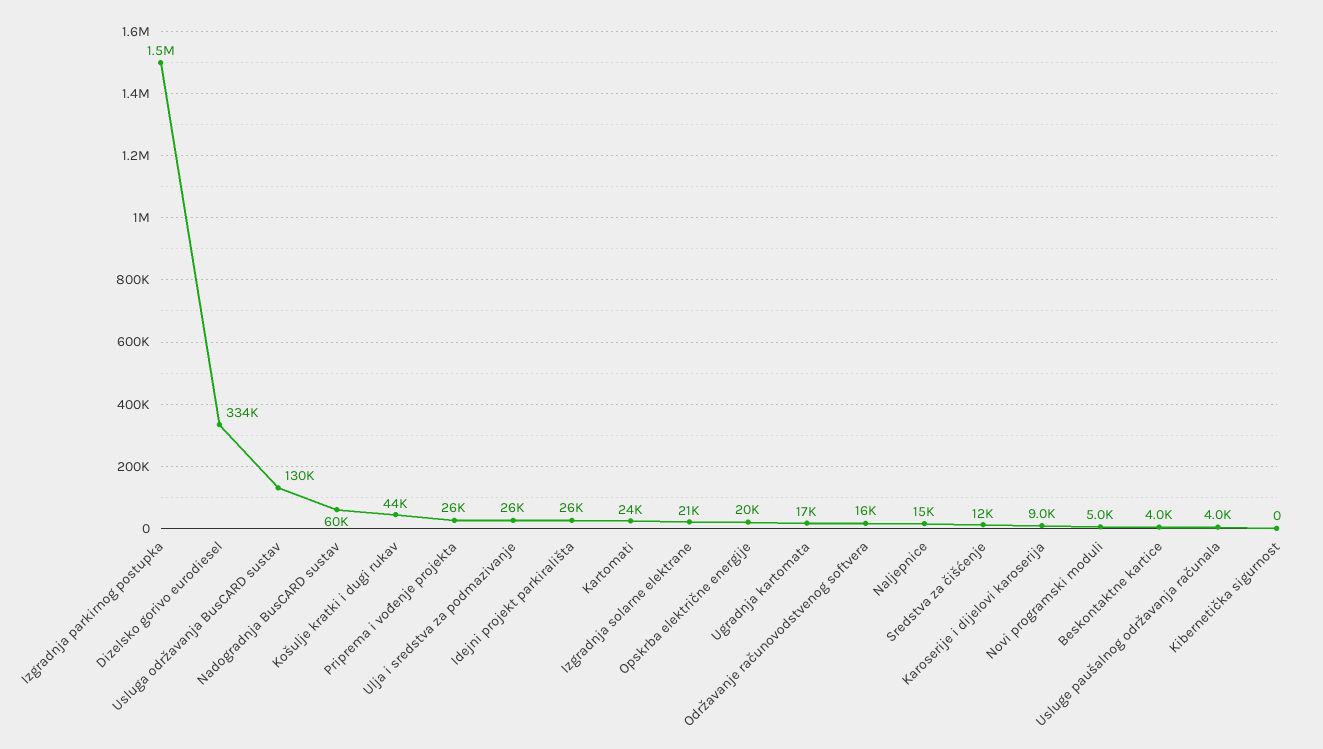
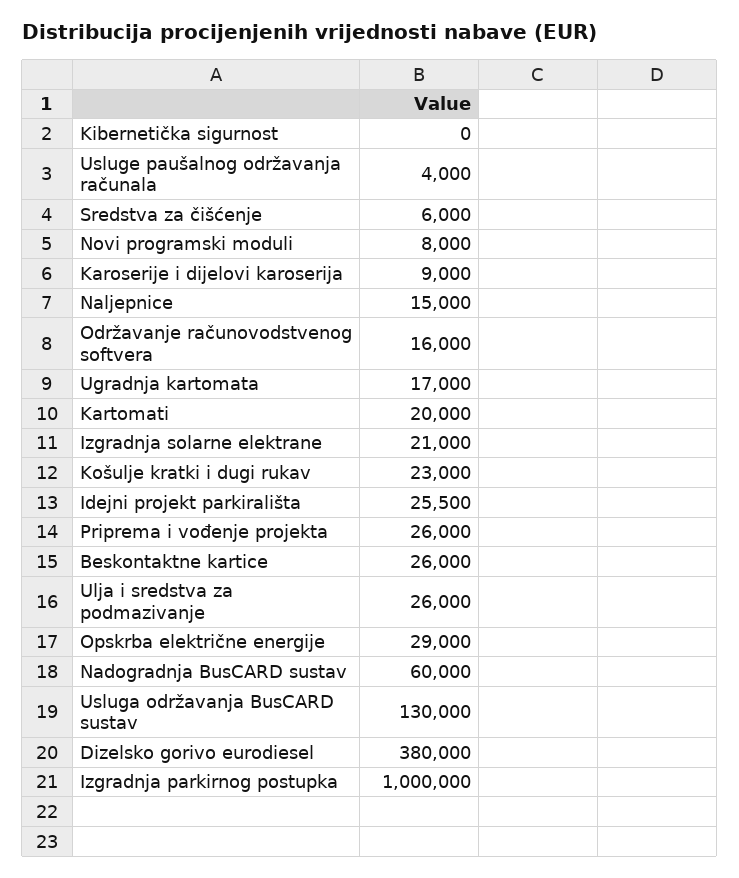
  {
-   "Izgradnja parkirnog postupka": 1500000,
+   "Izgradnja parkirnog postupka": 1000000,
-   "Dizelsko gorivo eurodiesel": 334000,
+   "Dizelsko gorivo eurodiesel": 380000,
    "Usluga održavanja BusCARD sustav": 130000,
    "Nadogradnja BusCARD sustav": 60000,
-   "Košulje kratki i dugi rukav": 44000,
+   "Košulje kratki i dugi rukav": 23000,
    "Priprema i vođenje projekta": 26000,
    "Ulja i sredstva za podmazivanje": 26000,
    "Idejni projekt parkirališta": 25500,
-   "Kartomati": 24000,
+   "Kartomati": 20000,
    "Izgradnja solarne elektrane": 21000,
-   "Opskrba električne energije": 20000,
+   "Opskrba električne energije": 29000,
    "Ugradnja kartomata": 17000,
    "Održavanje računovodstvenog softvera": 16000,
    "Naljepnice": 15000,
-   "Sredstva za čišćenje": 12000,
+   "Sredstva za čišćenje": 6000,
    "Karoserije i dijelovi karoserija": 9000,
-   "Novi programski moduli": 5000,
+   "Novi programski moduli": 8000,
-   "Beskontaktne kartice": 4000,
+   "Beskontaktne kartice": 26000,
    "Usluge paušalnog održavanja računala": 4000,
    "Kibernetička sigurnost": 0
  }

